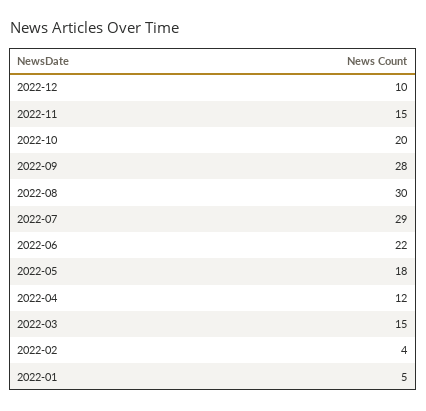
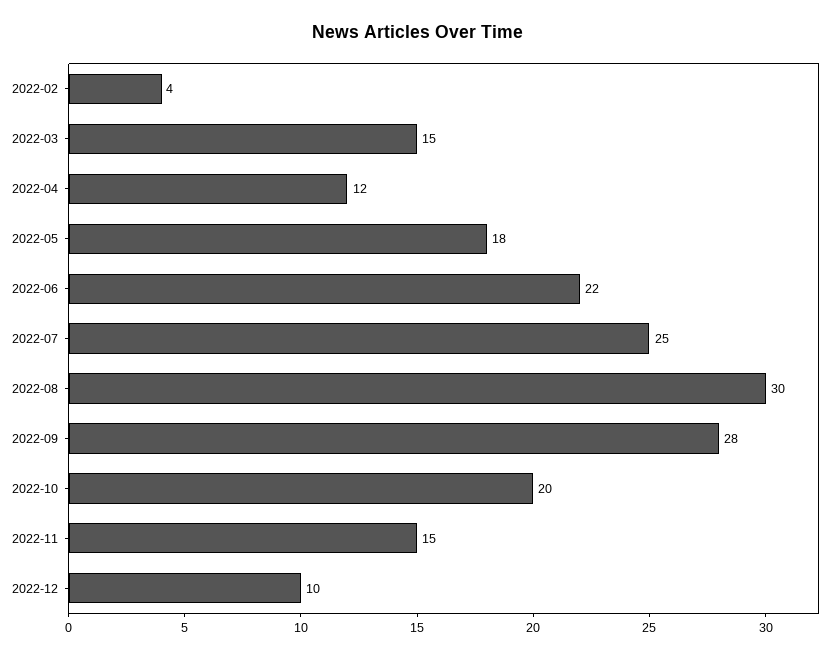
  {
    "2022-12": 10,
    "2022-11": 15,
    "2022-10": 20,
    "2022-09": 28,
    "2022-08": 30,
-   "2022-07": 29,
+   "2022-07": 25,
    "2022-06": 22,
    "2022-05": 18,
    "2022-04": 12,
    "2022-03": 15,
-   "2022-02": 4,
+   "2022-02": 4
-   "2022-01": 5
  }

